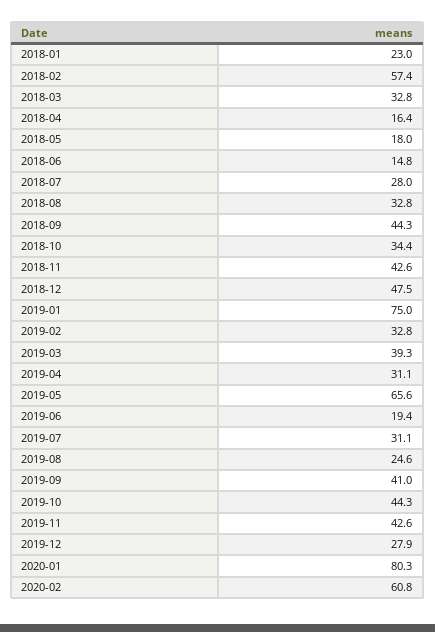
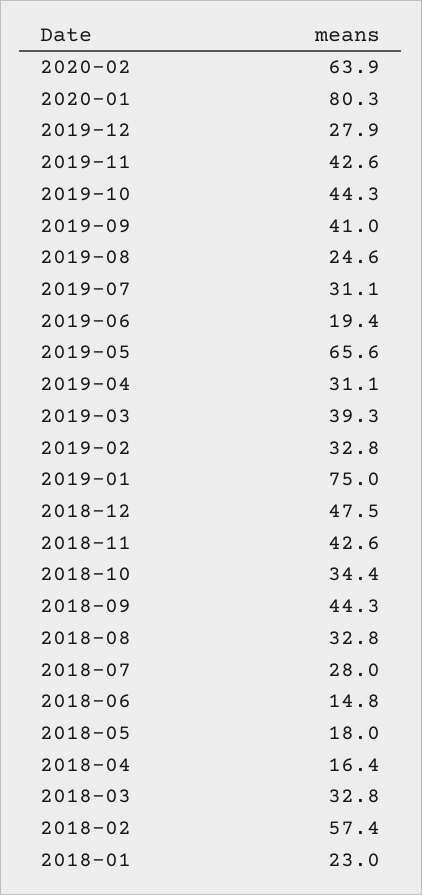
  {
    "2018-01": 23,
    "2018-02": 57.4,
    "2018-03": 32.8,
    "2018-04": 16.4,
    "2018-05": 18,
    "2018-06": 14.8,
    "2018-07": 28,
    "2018-08": 32.8,
    "2018-09": 44.3,
    "2018-10": 34.4,
    "2018-11": 42.6,
    "2018-12": 47.5,
    "2019-01": 75,
    "2019-02": 32.8,
    "2019-03": 39.3,
    "2019-04": 31.1,
    "2019-05": 65.6,
    "2019-06": 19.4,
    "2019-07": 31.1,
    "2019-08": 24.6,
    "2019-09": 41,
    "2019-10": 44.3,
    "2019-11": 42.6,
    "2019-12": 27.9,
    "2020-01": 80.3,
-   "2020-02": 60.8
+   "2020-02": 63.9
  }

